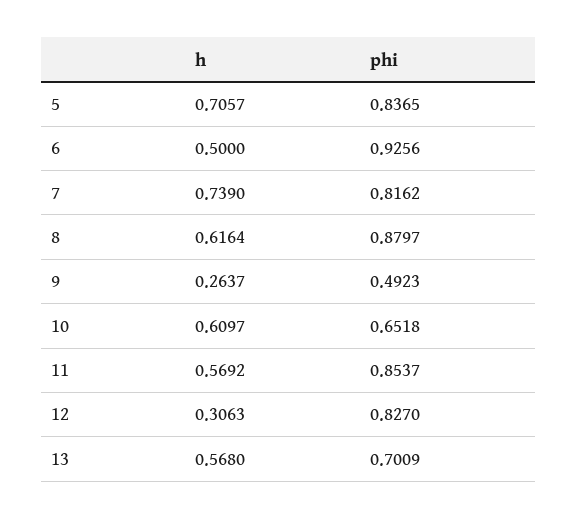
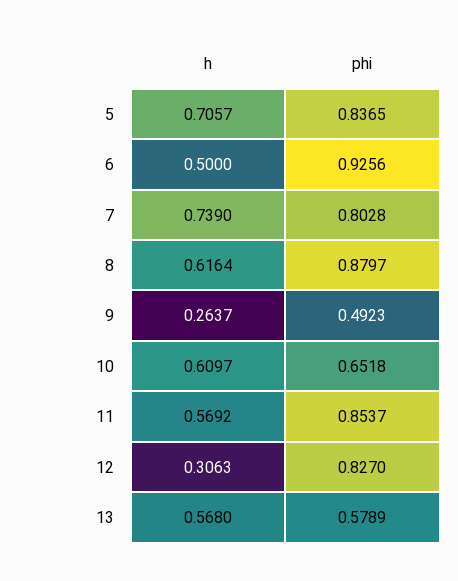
  {
    "h": {
      "5": 0.7057,
      "6": 0.5,
      "7": 0.739,
      "8": 0.6164,
      "9": 0.2637,
      "10": 0.6097,
      "11": 0.5692,
      "12": 0.3063,
      "13": 0.568
    },
    "phi": {
      "5": 0.8365,
      "6": 0.9256,
-     "7": 0.8162,
+     "7": 0.8028,
      "8": 0.8797,
      "9": 0.4923,
      "10": 0.6518,
      "11": 0.8537,
      "12": 0.827,
-     "13": 0.7009
+     "13": 0.5789
    }
  }

